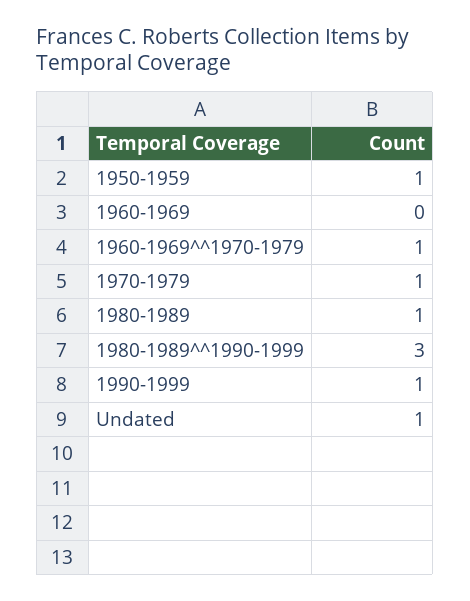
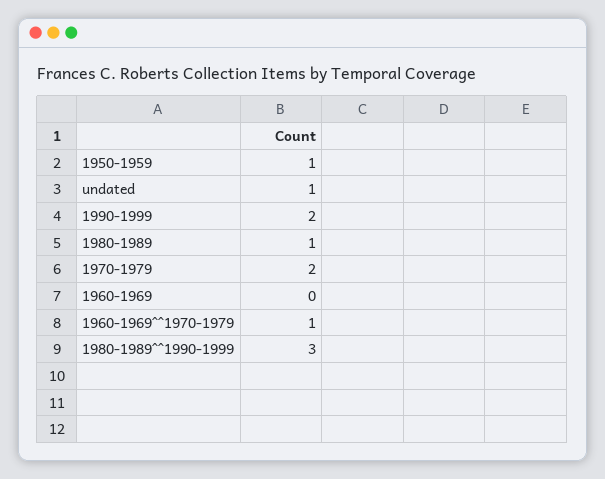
  {
    "1950-1959": 1,
    "1960-1969": 0,
    "1960-1969^^1970-1979": 1,
-   "1970-1979": 1,
+   "1970-1979": 2,
    "1980-1989": 1,
    "1980-1989^^1990-1999": 3,
-   "1990-1999": 1,
+   "1990-1999": 2,
    "Undated": 1
  }

